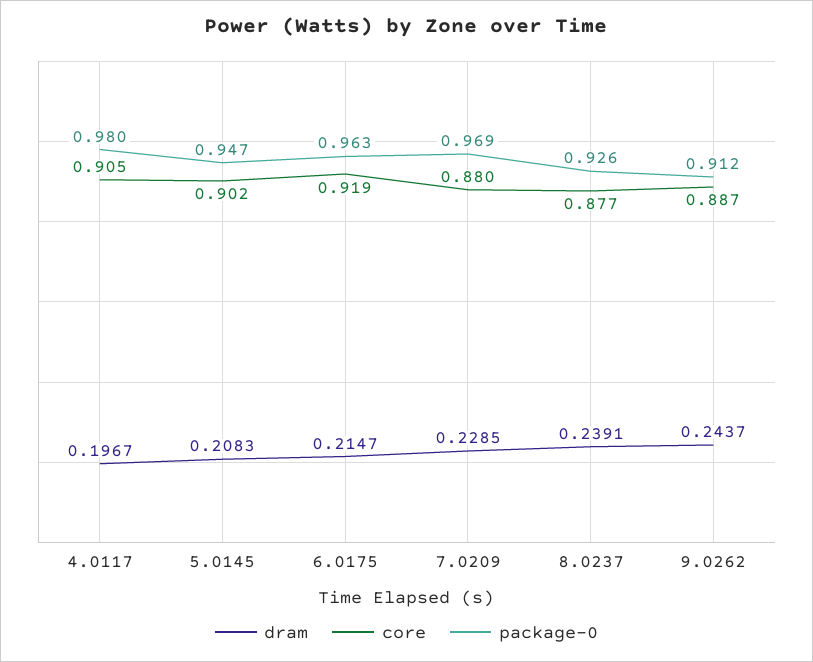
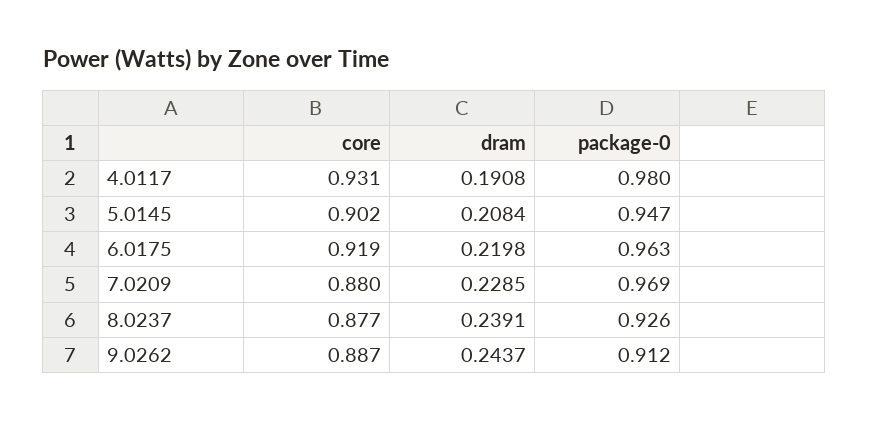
  {
    "dram": {
-     "4.0117": 0.1967,
+     "4.0117": 0.1908,
-     "5.0145": 0.2083,
+     "5.0145": 0.2084,
-     "6.0175": 0.2147,
+     "6.0175": 0.2198,
      "7.0209": 0.2285,
      "8.0237": 0.2391,
      "9.0262": 0.2437
    },
    "core": {
-     "4.0117": 0.905,
+     "4.0117": 0.931,
      "5.0145": 0.902,
      "6.0175": 0.919,
      "7.0209": 0.88,
      "8.0237": 0.877,
      "9.0262": 0.887
    },
    "package-0": {
      "4.0117": 0.98,
      "5.0145": 0.947,
      "6.0175": 0.963,
      "7.0209": 0.969,
      "8.0237": 0.926,
      "9.0262": 0.912
    }
  }

